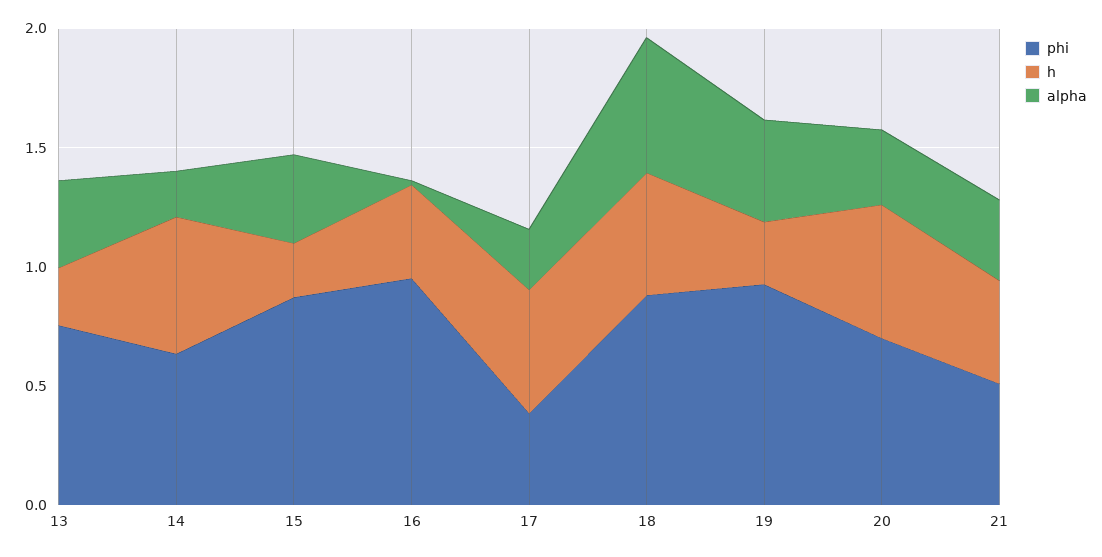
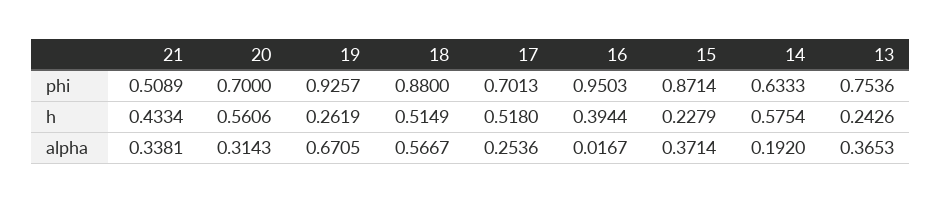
  {
    "phi": {
      "13": 0.7536,
      "14": 0.6333,
      "15": 0.8714,
      "16": 0.9503,
-     "17": 0.4,
+     "17": 0.7013,
      "18": 0.88,
      "19": 0.9257,
      "20": 0.7,
      "21": 0.5089
    },
    "h": {
      "13": 0.2426,
      "14": 0.5754,
      "15": 0.2279,
      "16": 0.3944,
      "17": 0.518,
      "18": 0.5149,
      "19": 0.2619,
      "20": 0.5606,
      "21": 0.4334
    },
    "alpha": {
      "13": 0.3653,
      "14": 0.192,
      "15": 0.3714,
      "16": 0.0167,
      "17": 0.2536,
      "18": 0.5667,
-     "19": 0.4,
+     "19": 0.6705,
      "20": 0.3143,
      "21": 0.3381
    }
  }

